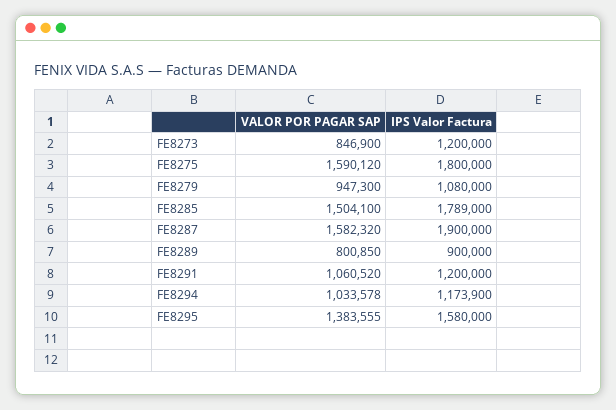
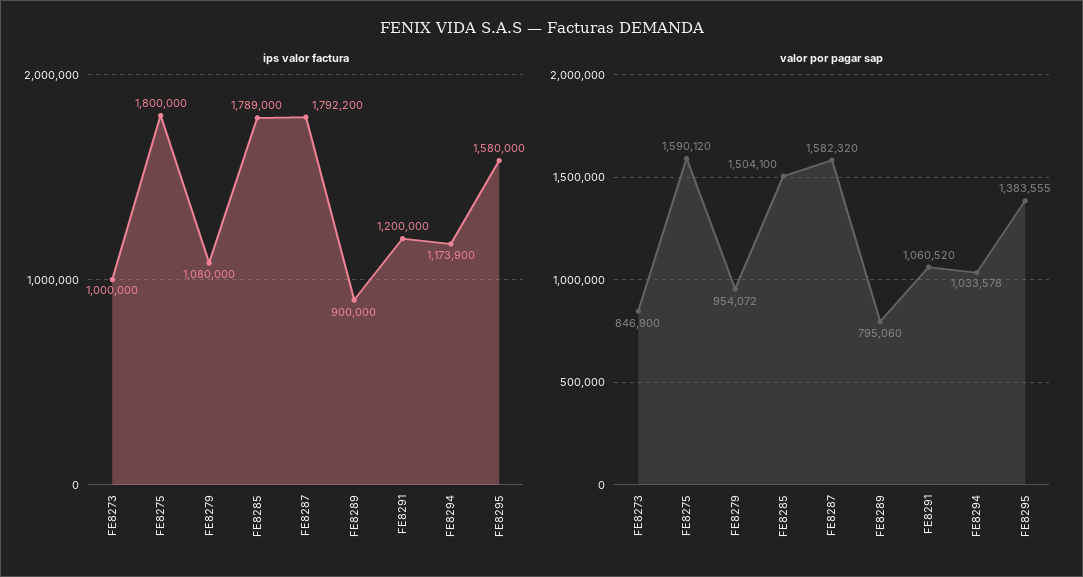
  {
    "VALOR POR PAGAR SAP": {
      "FE8273": 846900,
      "FE8275": 1590120,
-     "FE8279": 947300,
+     "FE8279": 954072,
      "FE8285": 1504100,
      "FE8287": 1582320,
-     "FE8289": 800850,
+     "FE8289": 795060,
      "FE8291": 1060520,
      "FE8294": 1033578,
      "FE8295": 1383555
    },
    "IPS Valor Factura": {
-     "FE8273": 1200000,
+     "FE8273": 1000000,
      "FE8275": 1800000,
      "FE8279": 1080000,
      "FE8285": 1789000,
-     "FE8287": 1900000,
+     "FE8287": 1792200,
      "FE8289": 900000,
      "FE8291": 1200000,
      "FE8294": 1173900,
      "FE8295": 1580000
    }
  }

